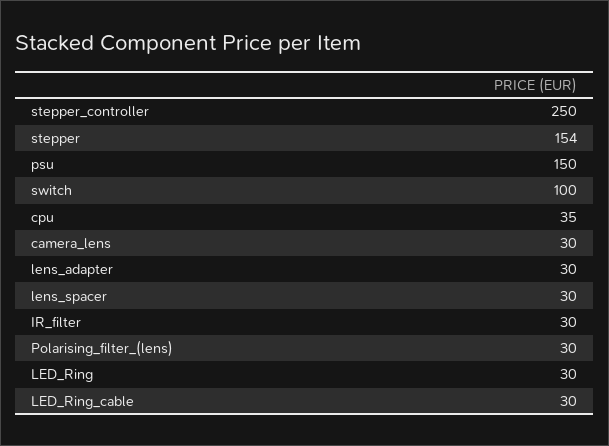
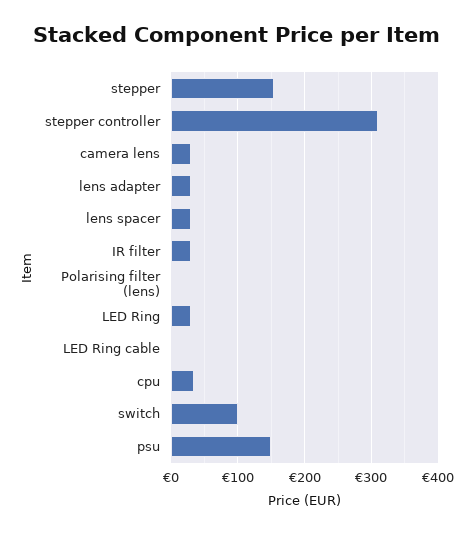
  {
-   "stepper_controller": 250,
+   "stepper_controller": 310,
    "stepper": 154,
    "psu": 150,
    "switch": 100,
    "cpu": 35,
    "camera_lens": 30,
    "lens_adapter": 30,
    "lens_spacer": 30,
    "IR_filter": 30,
-   "Polarising_filter_(lens)": 30,
+   "Polarising_filter_(lens)": 0,
    "LED_Ring": 30,
-   "LED_Ring_cable": 30
+   "LED_Ring_cable": 0
  }

